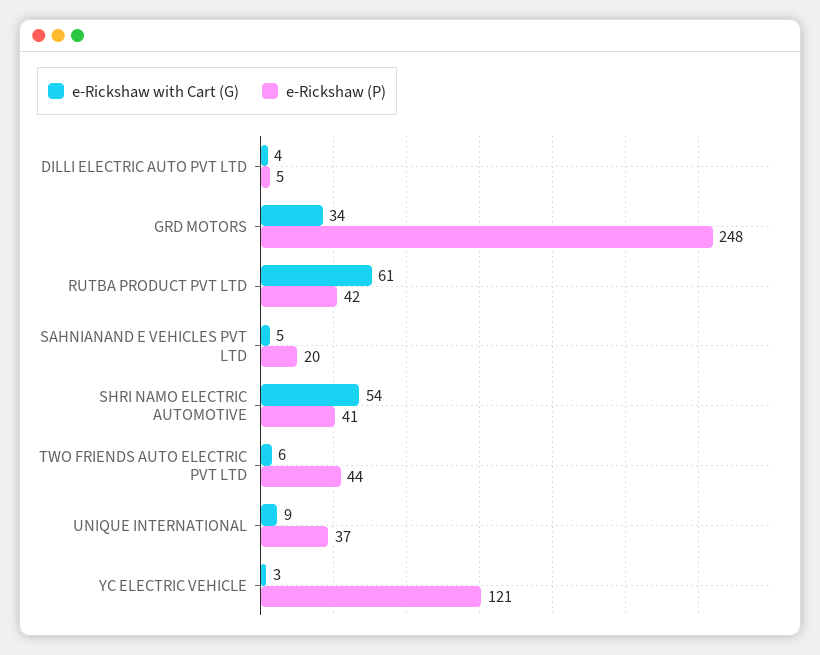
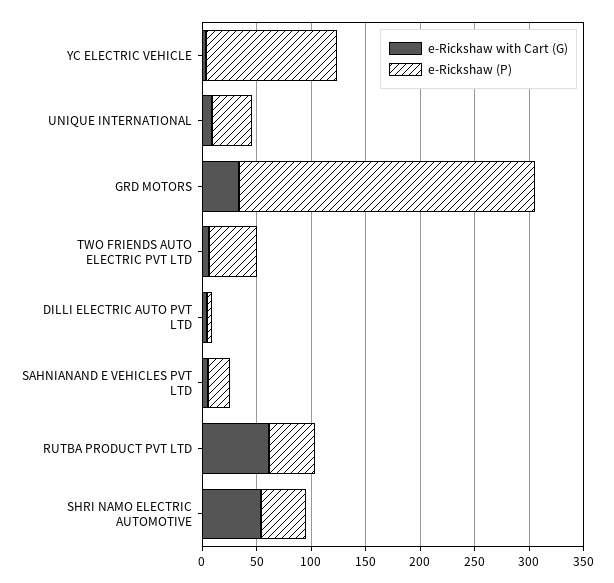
  {
    "e-Rickshaw with Cart (G)": {
      "DILLI ELECTRIC AUTO PVT LTD": 4,
      "GRD MOTORS": 34,
      "RUTBA PRODUCT PVT LTD": 61,
      "SAHNIANAND E VEHICLES PVT LTD": 5,
      "SHRI NAMO ELECTRIC AUTOMOTIVE": 54,
      "TWO FRIENDS AUTO ELECTRIC PVT LTD": 6,
      "UNIQUE INTERNATIONAL": 9,
      "YC ELECTRIC VEHICLE": 3
    },
    "e-Rickshaw (P)": {
      "DILLI ELECTRIC AUTO PVT LTD": 5,
-     "GRD MOTORS": 248,
+     "GRD MOTORS": 270,
      "RUTBA PRODUCT PVT LTD": 42,
      "SAHNIANAND E VEHICLES PVT LTD": 20,
      "SHRI NAMO ELECTRIC AUTOMOTIVE": 41,
      "TWO FRIENDS AUTO ELECTRIC PVT LTD": 44,
      "UNIQUE INTERNATIONAL": 37,
      "YC ELECTRIC VEHICLE": 121
    }
  }

